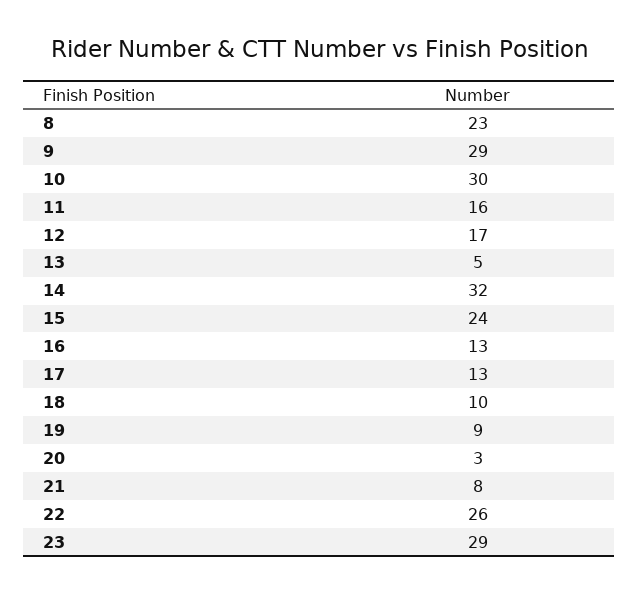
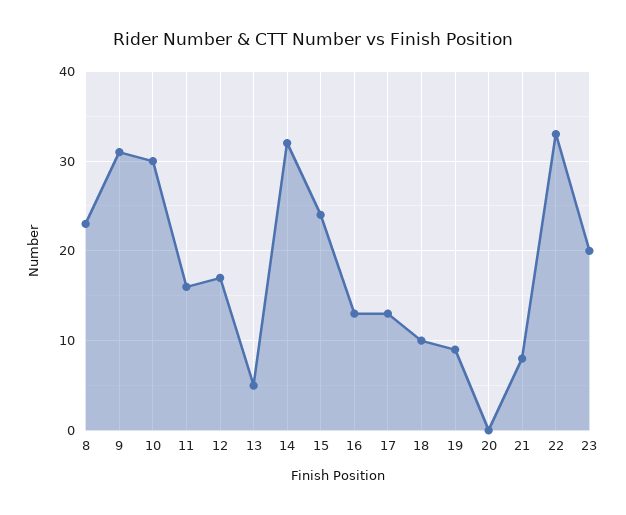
  {
    "8": 23,
-   "9": 29,
+   "9": 31,
    "10": 30,
    "11": 16,
    "12": 17,
    "13": 5,
    "14": 32,
    "15": 24,
    "16": 13,
    "17": 13,
    "18": 10,
    "19": 9,
-   "20": 3,
+   "20": 0,
    "21": 8,
-   "22": 26,
+   "22": 33,
-   "23": 29
+   "23": 20
  }

